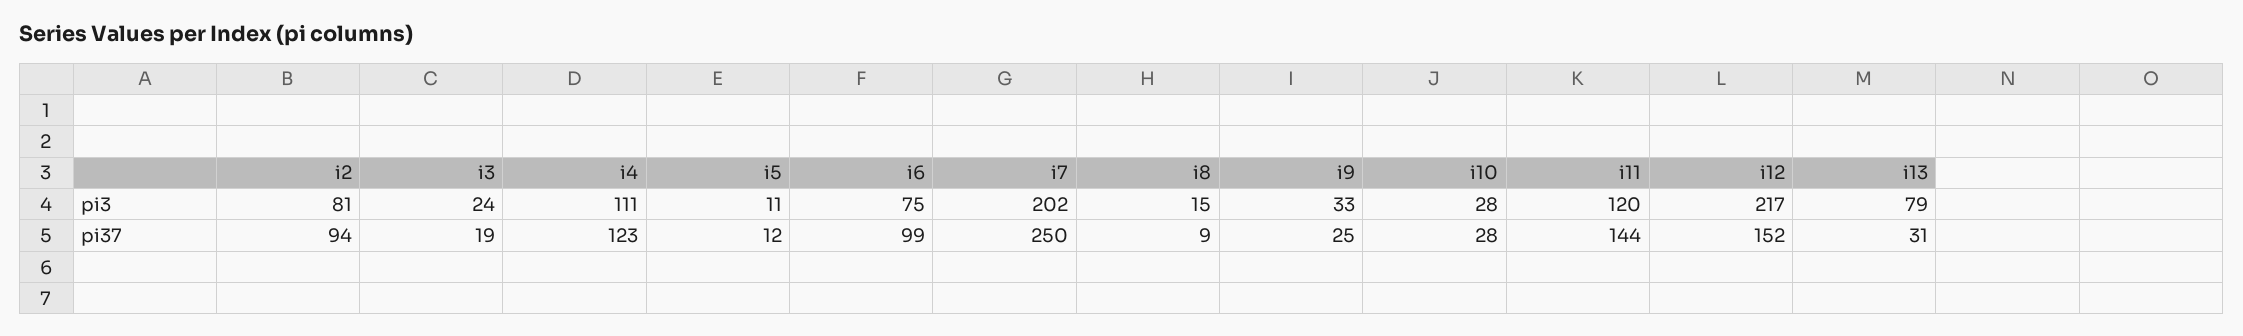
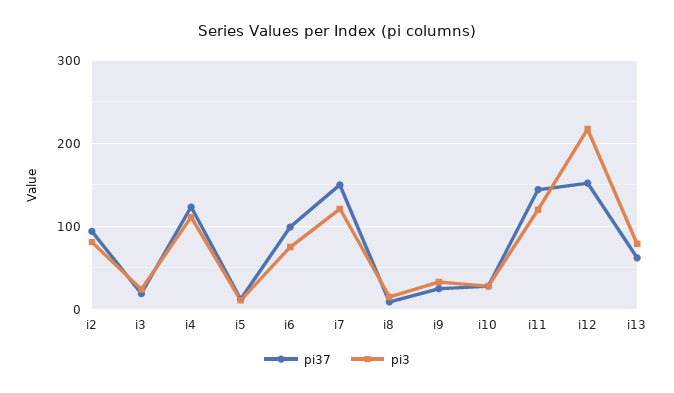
  {
    "pi3": {
      "i2": 81,
      "i3": 24,
      "i4": 111,
      "i5": 11,
      "i6": 75,
-     "i7": 202,
+     "i7": 120,
      "i8": 15,
      "i9": 33,
      "i10": 28,
      "i11": 120,
      "i12": 217,
      "i13": 79
    },
    "pi37": {
      "i2": 94,
      "i3": 19,
      "i4": 123,
      "i5": 12,
      "i6": 99,
-     "i7": 250,
+     "i7": 150,
      "i8": 9,
      "i9": 25,
      "i10": 28,
      "i11": 144,
      "i12": 152,
-     "i13": 31
+     "i13": 60
    }
  }

